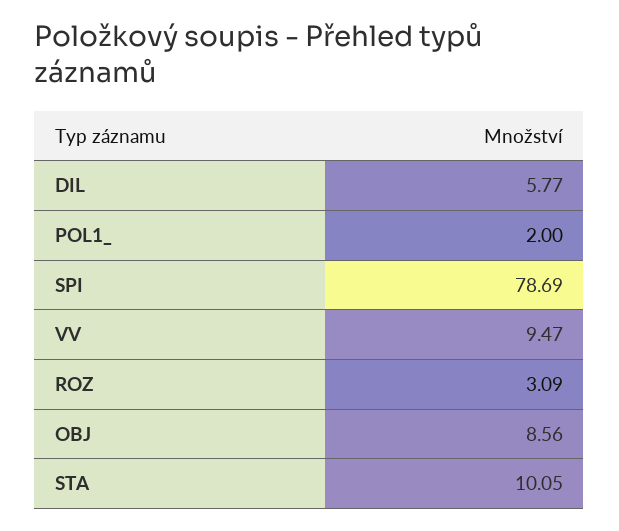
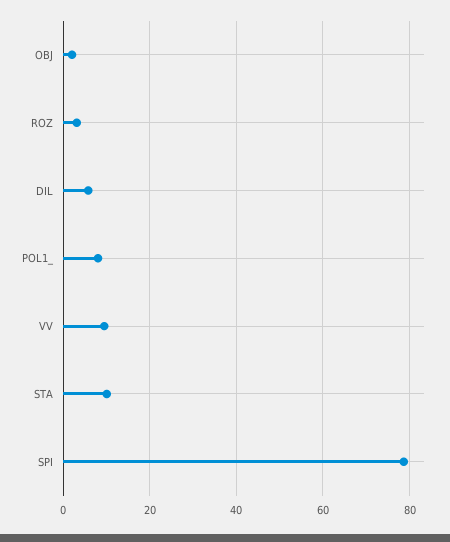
  {
    "DIL": 5.77,
-   "POL1_": 2,
+   "POL1_": 8,
    "SPI": 78.69,
    "VV": 9.47,
    "ROZ": 3.09,
-   "OBJ": 8.56,
+   "OBJ": 2,
    "STA": 10.05
  }

